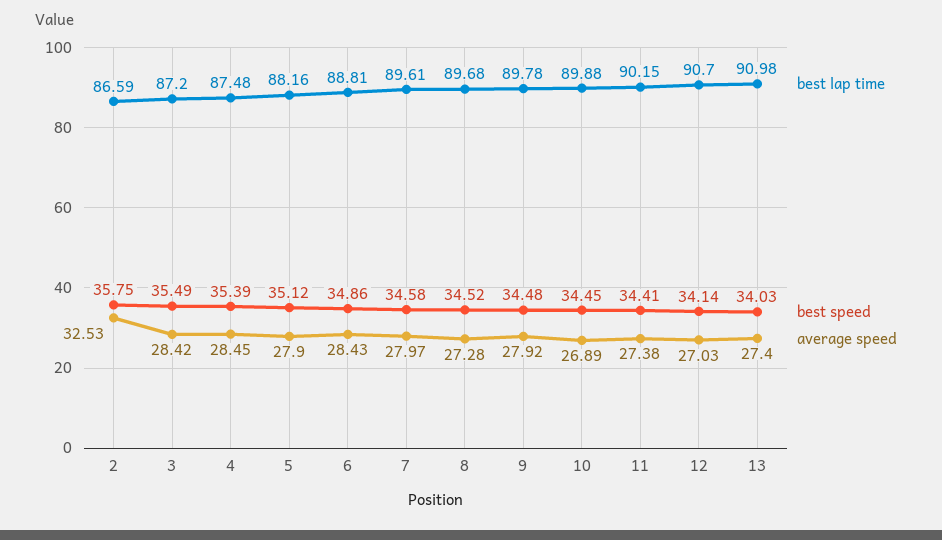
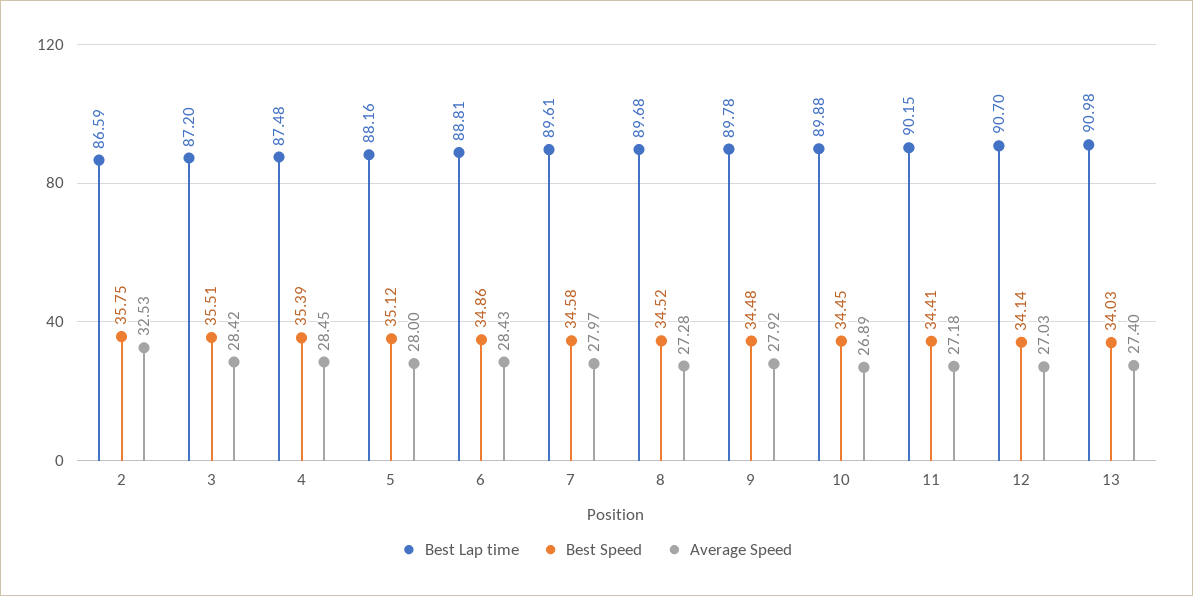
  {
    "best lap time": {
      "2": 86.59,
      "3": 87.2,
      "4": 87.48,
      "5": 88.16,
      "6": 88.81,
      "7": 89.61,
      "8": 89.68,
      "9": 89.78,
      "10": 89.88,
      "11": 90.15,
      "12": 90.7,
      "13": 90.98
    },
    "best speed": {
      "2": 35.75,
-     "3": 35.49,
+     "3": 35.51,
      "4": 35.39,
      "5": 35.12,
      "6": 34.86,
      "7": 34.58,
      "8": 34.52,
      "9": 34.48,
      "10": 34.45,
      "11": 34.41,
      "12": 34.14,
      "13": 34.03
    },
    "average speed": {
      "2": 32.53,
      "3": 28.42,
      "4": 28.45,
-     "5": 27.9,
+     "5": 28,
      "6": 28.43,
      "7": 27.97,
      "8": 27.28,
      "9": 27.92,
      "10": 26.89,
-     "11": 27.38,
+     "11": 27.18,
      "12": 27.03,
      "13": 27.4
    }
  }

